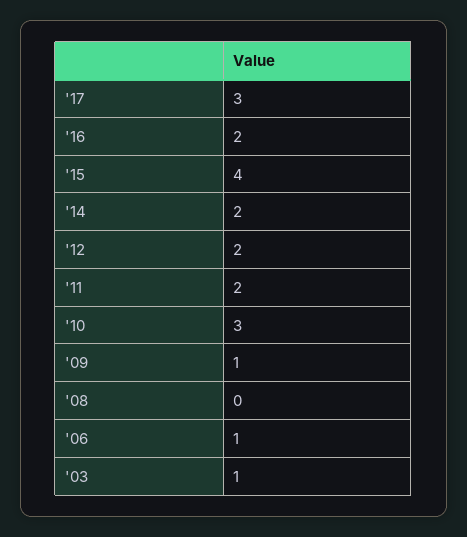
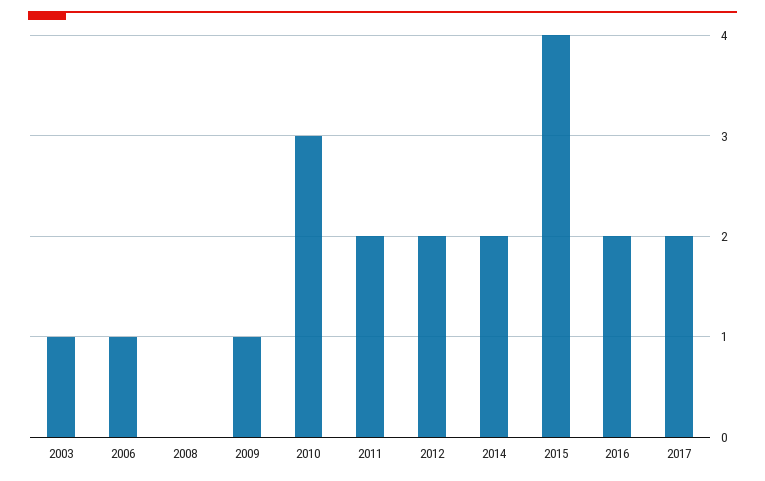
  {
-   "'17": 3,
+   "'17": 2,
    "'16": 2,
    "'15": 4,
    "'14": 2,
    "'12": 2,
    "'11": 2,
    "'10": 3,
    "'09": 1,
    "'08": 0,
    "'06": 1,
    "'03": 1
  }

